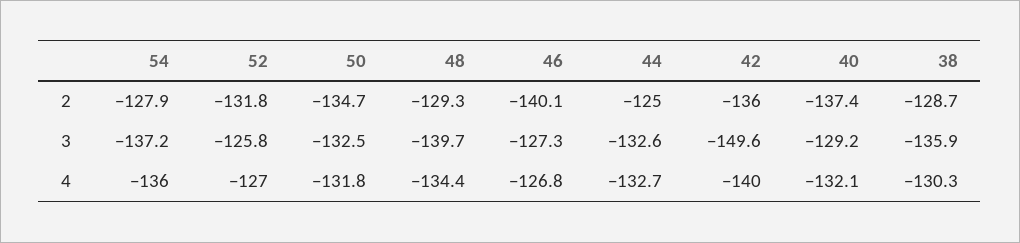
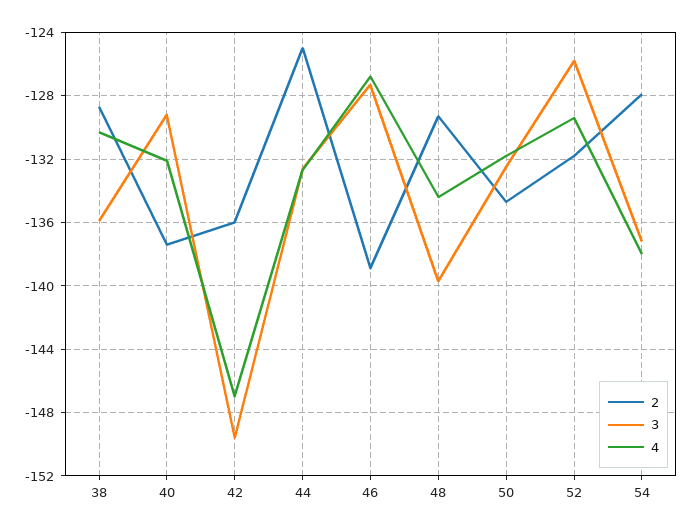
  {
    "2": {
      "54": -127.9,
      "52": -131.8,
      "50": -134.7,
      "48": -129.3,
-     "46": -140.1,
+     "46": -139,
      "44": -125,
      "42": -136,
      "40": -137.4,
      "38": -128.7
    },
    "3": {
      "54": -137.2,
      "52": -125.8,
      "50": -132.5,
      "48": -139.7,
      "46": -127.3,
      "44": -132.6,
      "42": -149.6,
      "40": -129.2,
      "38": -135.9
    },
    "4": {
-     "54": -136,
+     "54": -138,
-     "52": -127,
+     "52": -129.5,
      "50": -131.8,
      "48": -134.4,
      "46": -126.8,
      "44": -132.7,
-     "42": -140,
+     "42": -147,
      "40": -132.1,
      "38": -130.3
    }
  }

